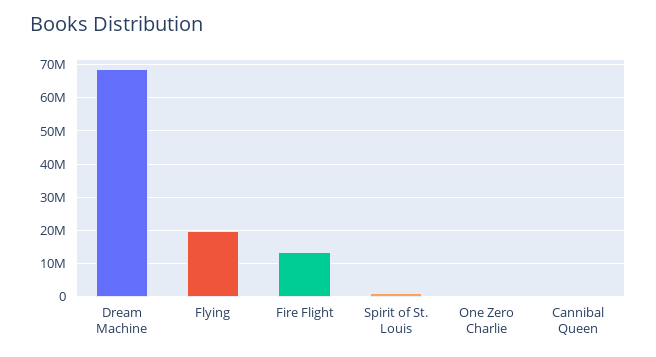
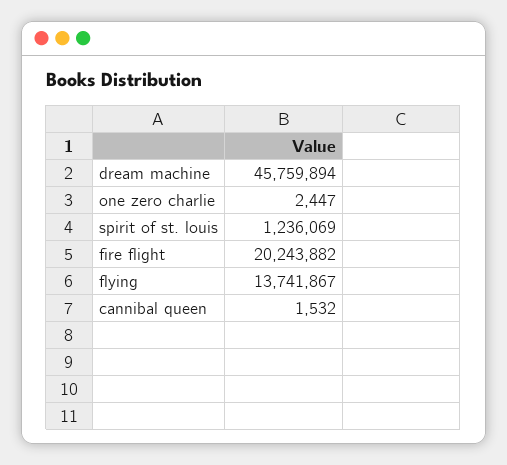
  {
-   "Dream Machine": 68000000,
+   "Dream Machine": 45759894,
-   "Flying": 20000000,
+   "Flying": 13741867,
-   "Fire Flight": 14000000,
+   "Fire Flight": 20243882,
    "Spirit of St. Louis": 1236069,
    "One Zero Charlie": 2447,
    "Cannibal Queen": 1532
  }

